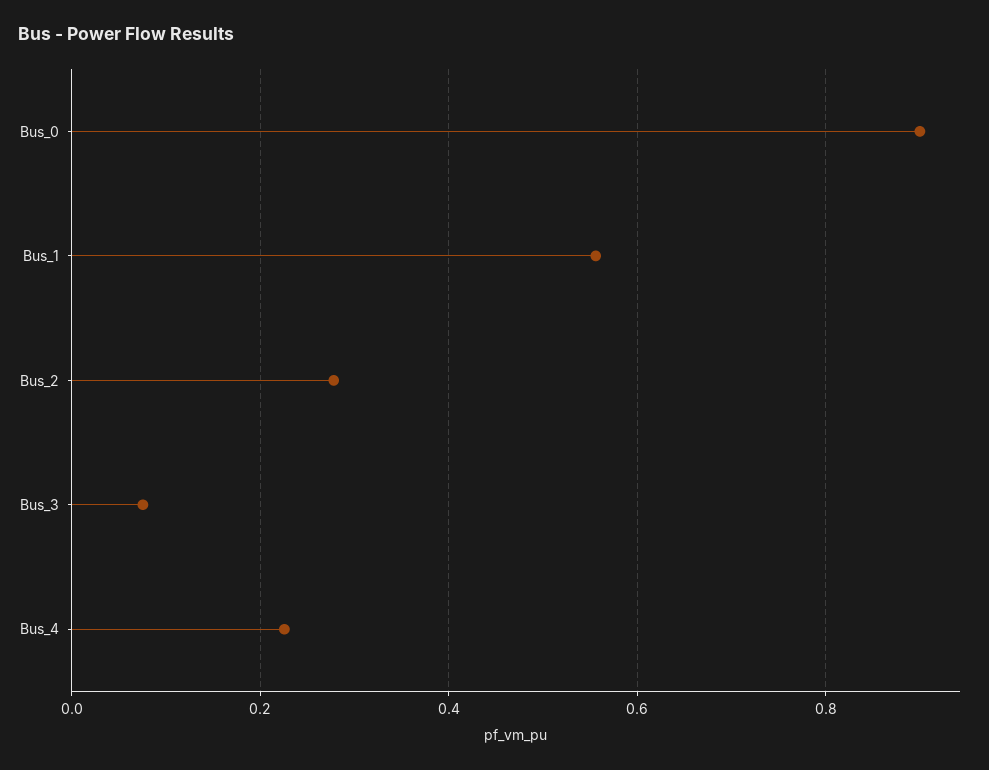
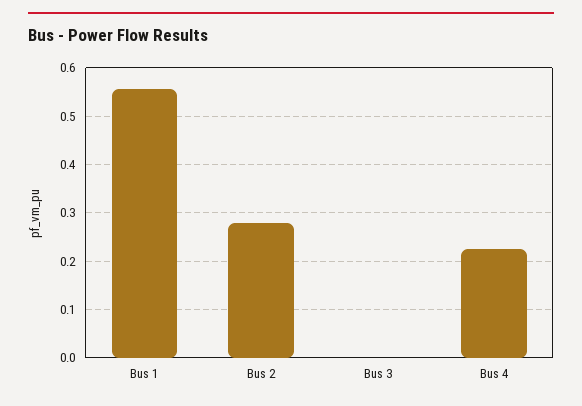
  {
-   "Bus_0": 0.9,
    "Bus_1": 0.56,
    "Bus_2": 0.28,
-   "Bus_3": 0.08,
+   "Bus_3": 0,
    "Bus_4": 0.22
  }

